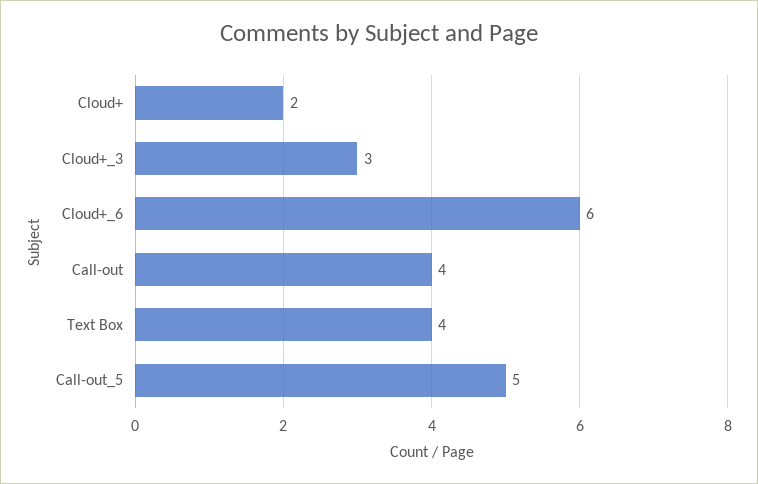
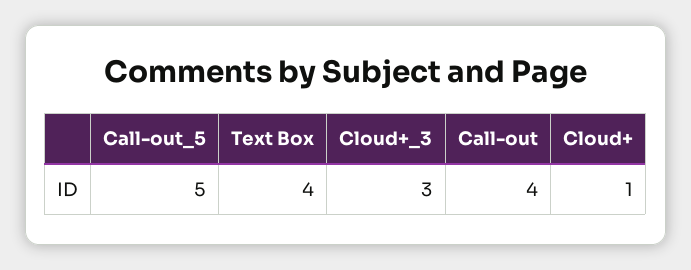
  {
-   "Cloud+": 2,
+   "Cloud+": 1,
    "Cloud+_3": 3,
-   "Cloud+_6": 6,
    "Call-out": 4,
    "Text Box": 4,
    "Call-out_5": 5
  }

